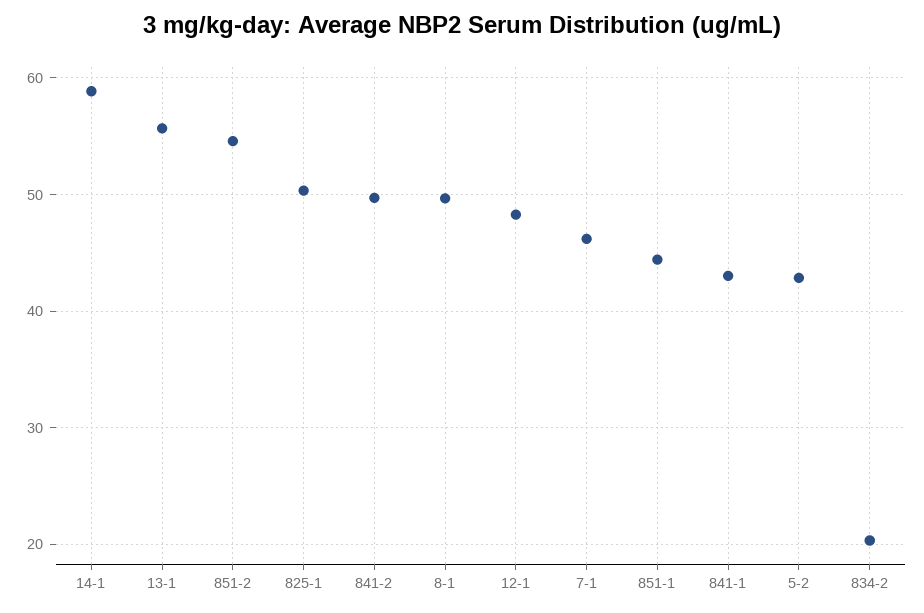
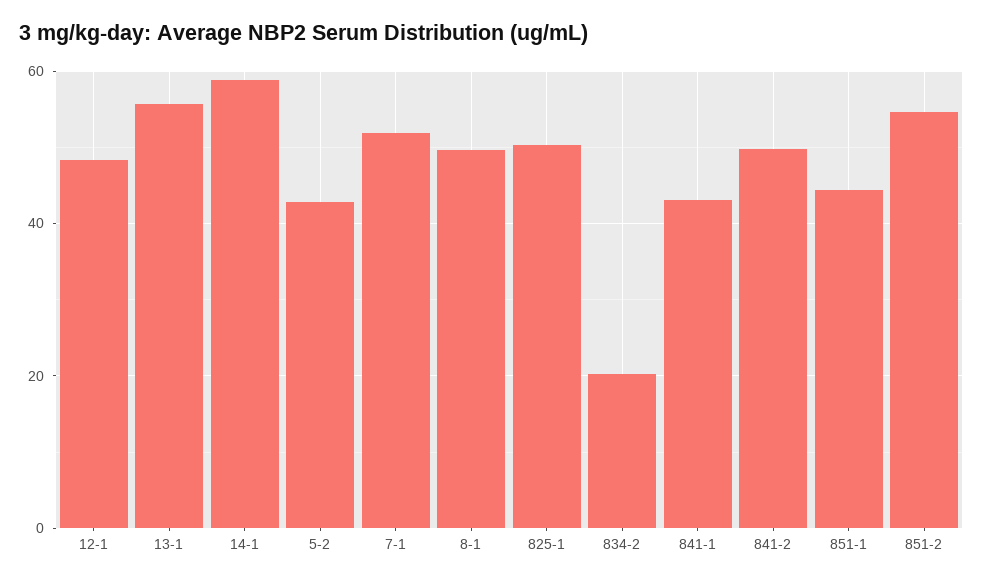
  {
    "14-1": 59,
    "13-1": 56,
    "851-2": 55,
    "825-1": 50,
    "841-2": 50,
    "8-1": 50,
    "12-1": 48,
-   "7-1": 46,
+   "7-1": 52,
    "851-1": 44,
    "841-1": 43,
    "5-2": 43,
    "834-2": 20
  }

